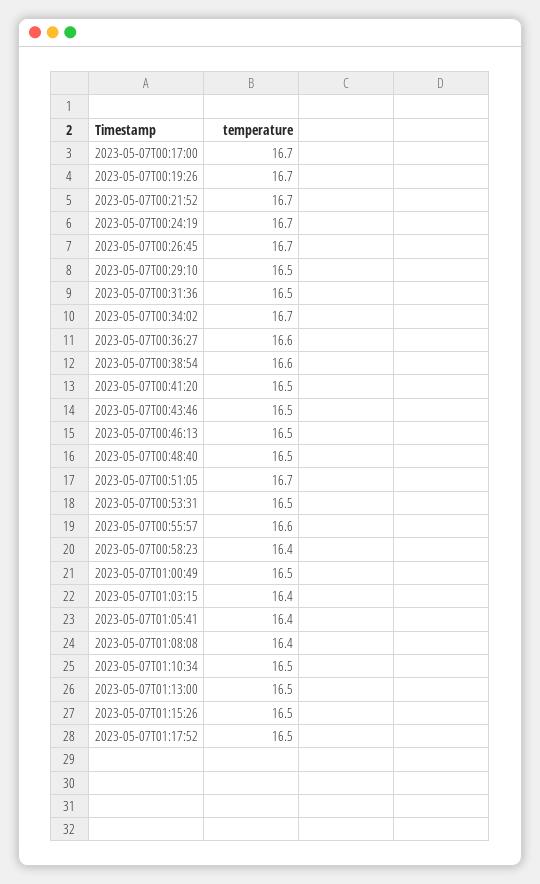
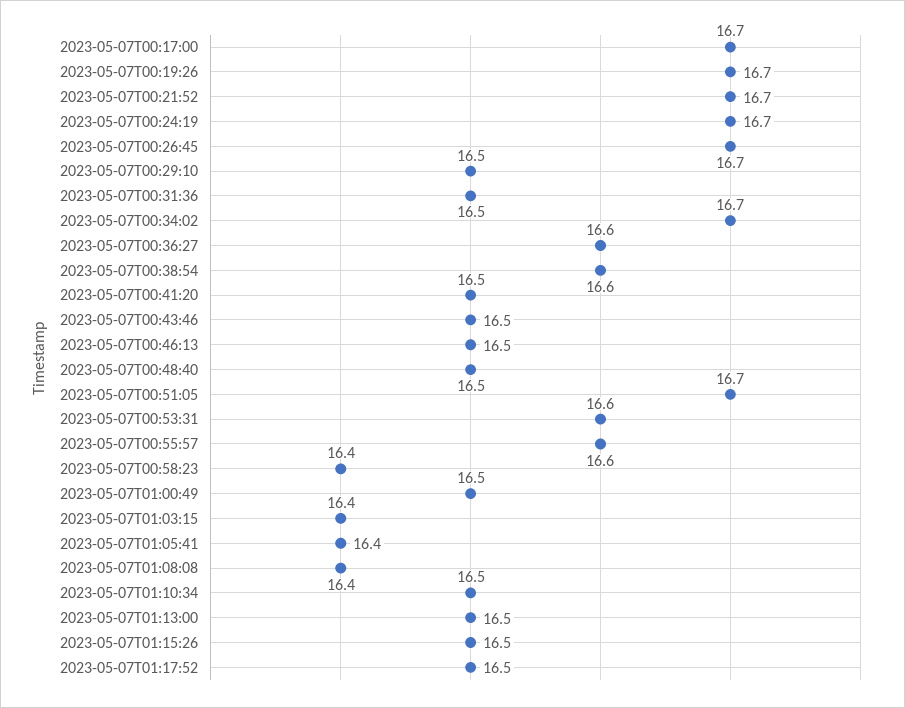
  {
    "2023-05-07T00:17:00": 16.7,
    "2023-05-07T00:19:26": 16.7,
    "2023-05-07T00:21:52": 16.7,
    "2023-05-07T00:24:19": 16.7,
    "2023-05-07T00:26:45": 16.7,
    "2023-05-07T00:29:10": 16.5,
    "2023-05-07T00:31:36": 16.5,
    "2023-05-07T00:34:02": 16.7,
    "2023-05-07T00:36:27": 16.6,
    "2023-05-07T00:38:54": 16.6,
    "2023-05-07T00:41:20": 16.5,
    "2023-05-07T00:43:46": 16.5,
    "2023-05-07T00:46:13": 16.5,
    "2023-05-07T00:48:40": 16.5,
    "2023-05-07T00:51:05": 16.7,
-   "2023-05-07T00:53:31": 16.5,
+   "2023-05-07T00:53:31": 16.6,
    "2023-05-07T00:55:57": 16.6,
    "2023-05-07T00:58:23": 16.4,
    "2023-05-07T01:00:49": 16.5,
    "2023-05-07T01:03:15": 16.4,
    "2023-05-07T01:05:41": 16.4,
    "2023-05-07T01:08:08": 16.4,
    "2023-05-07T01:10:34": 16.5,
    "2023-05-07T01:13:00": 16.5,
    "2023-05-07T01:15:26": 16.5,
    "2023-05-07T01:17:52": 16.5
  }

